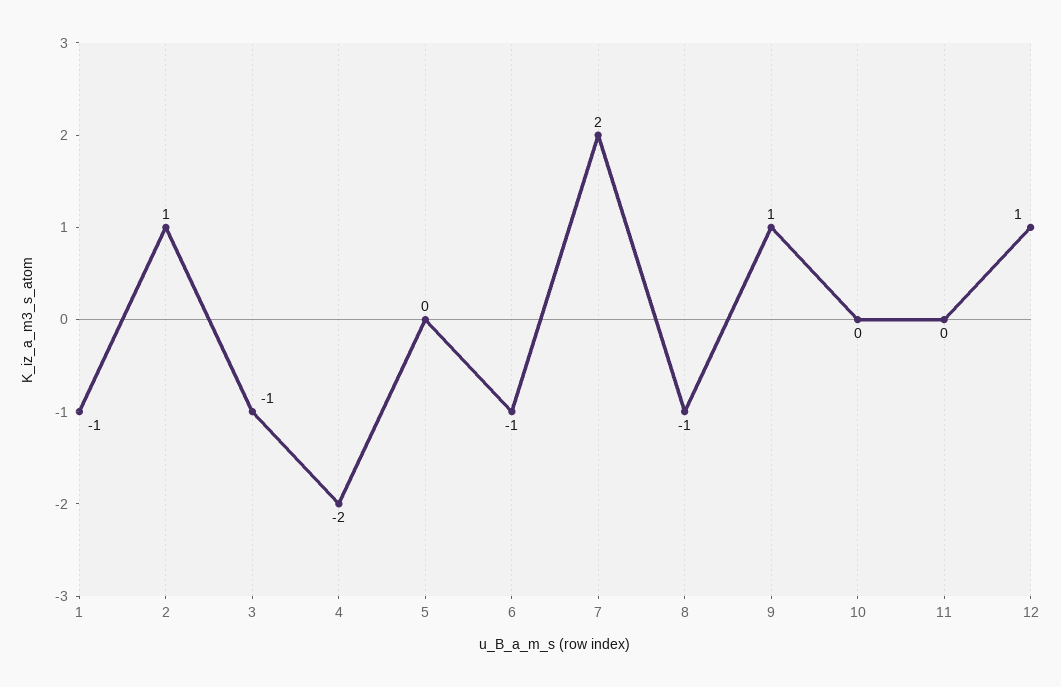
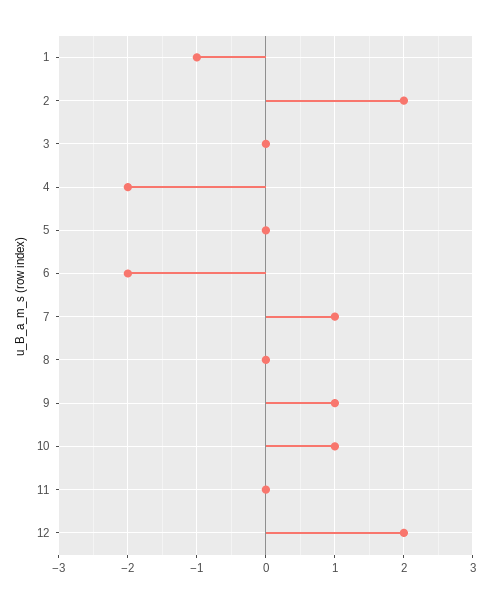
  {
    "1": -1,
-   "2": 1,
+   "2": 2,
-   "3": -1,
+   "3": 0,
    "4": -2,
    "5": 0,
-   "6": -1,
+   "6": -2,
-   "7": 2,
+   "7": 1,
-   "8": -1,
+   "8": 0,
    "9": 1,
-   "10": 0,
+   "10": 1,
    "11": 0,
-   "12": 1
+   "12": 2
  }

